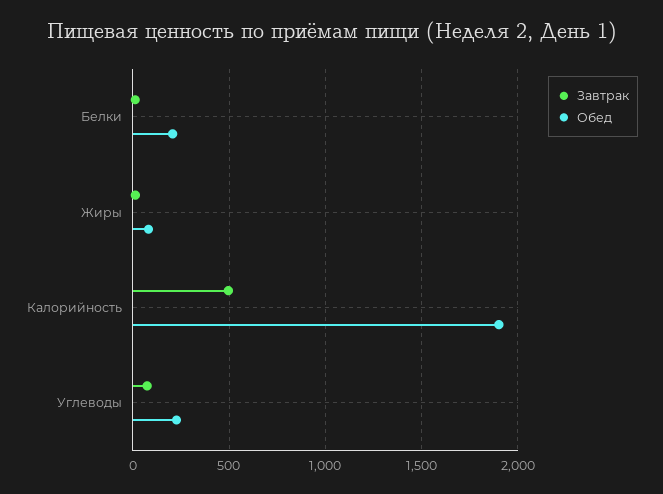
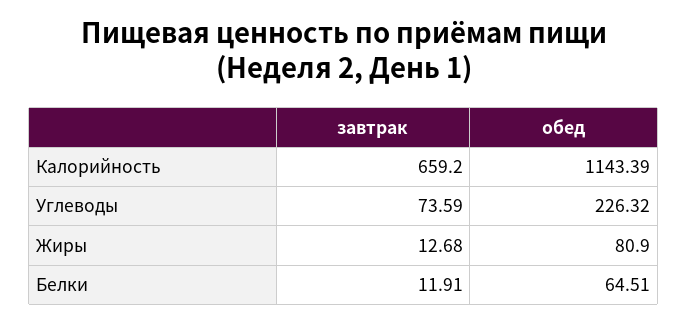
  {
    "Завтрак": {
      "Белки": 11.91,
      "Жиры": 12.68,
-     "Калорийность": 500,
+     "Калорийность": 659.2,
      "Углеводы": 73.59
    },
    "Обед": {
-     "Белки": 200,
+     "Белки": 64.51,
      "Жиры": 80.9,
-     "Калорийность": 1900,
+     "Калорийность": 1143.39,
      "Углеводы": 226.32
    }
  }

